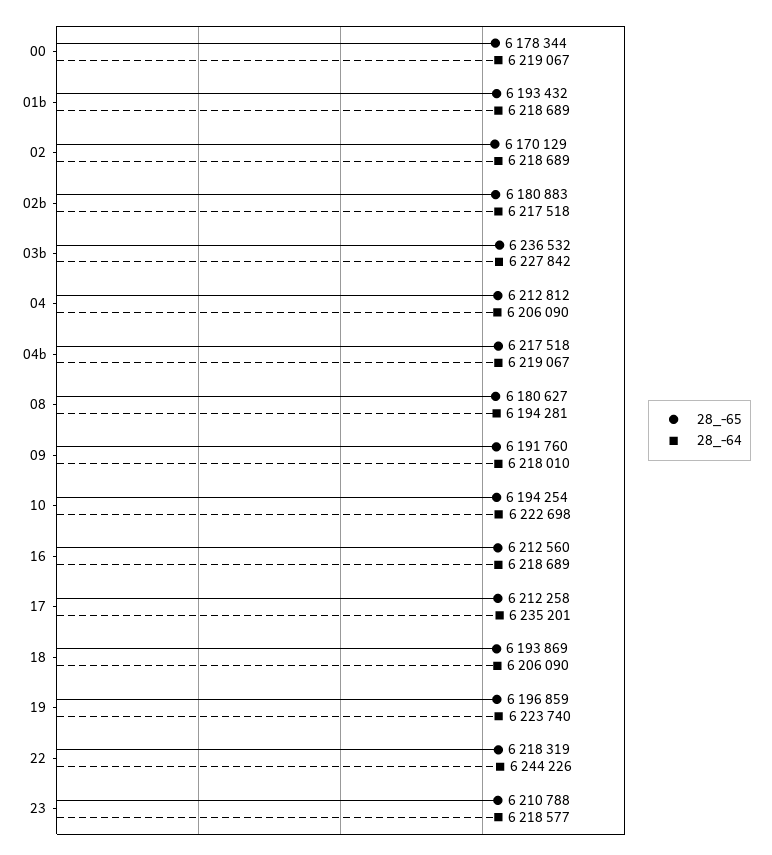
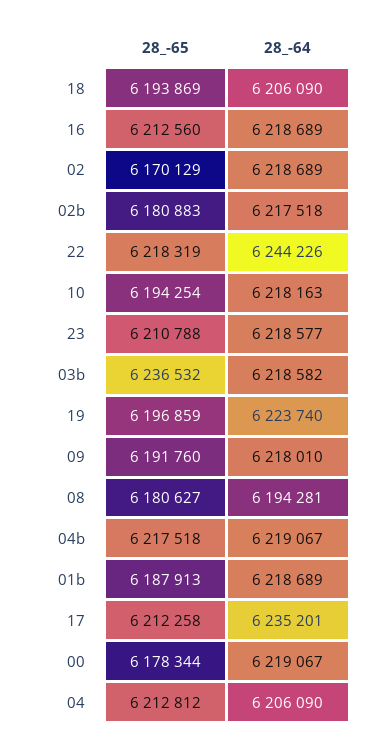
  {
    "28_-65": {
      "00": 6178344,
-     "01b": 6193432,
+     "01b": 6187913,
      "02": 6170129,
      "02b": 6180883,
      "03b": 6236532,
      "04": 6212812,
      "04b": 6217518,
      "08": 6180627,
      "09": 6191760,
      "10": 6194254,
      "16": 6212560,
      "17": 6212258,
      "18": 6193869,
      "19": 6196859,
      "22": 6218319,
      "23": 6210788
    },
    "28_-64": {
      "00": 6219067,
      "01b": 6218689,
      "02": 6218689,
      "02b": 6217518,
-     "03b": 6227842,
+     "03b": 6218582,
      "04": 6206090,
      "04b": 6219067,
      "08": 6194281,
      "09": 6218010,
-     "10": 6222698,
+     "10": 6218163,
      "16": 6218689,
      "17": 6235201,
      "18": 6206090,
      "19": 6223740,
      "22": 6244226,
      "23": 6218577
    }
  }

